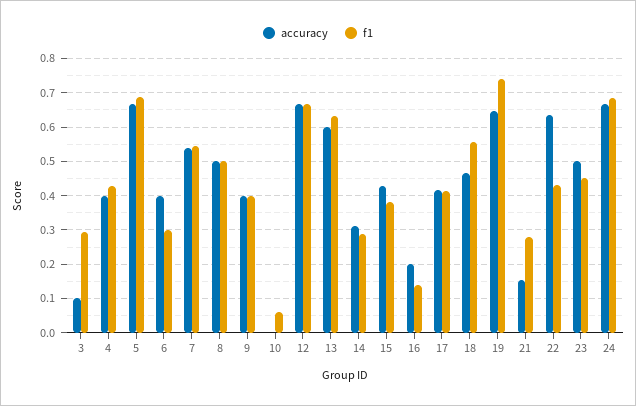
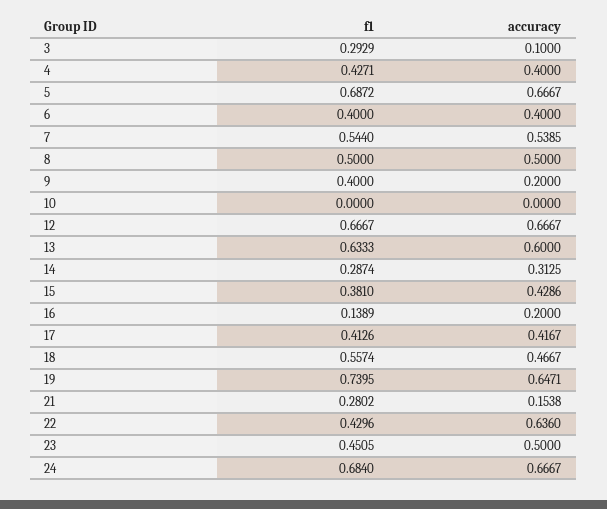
  {
    "accuracy": {
      "3": 0.1,
      "4": 0.4,
      "5": 0.6667,
      "6": 0.4,
      "7": 0.5385,
      "8": 0.5,
-     "9": 0.4,
+     "9": 0.2,
      "10": 0,
      "12": 0.6667,
      "13": 0.6,
      "14": 0.3125,
      "15": 0.4286,
      "16": 0.2,
      "17": 0.4167,
      "18": 0.4667,
      "19": 0.6471,
      "21": 0.1538,
      "22": 0.636,
      "23": 0.5,
      "24": 0.6667
    },
    "f1": {
      "3": 0.2929,
      "4": 0.4271,
      "5": 0.6872,
-     "6": 0.3,
+     "6": 0.4,
      "7": 0.544,
      "8": 0.5,
      "9": 0.4,
-     "10": 0.06,
+     "10": 0,
      "12": 0.6667,
      "13": 0.6333,
      "14": 0.2874,
      "15": 0.381,
      "16": 0.1389,
      "17": 0.4126,
      "18": 0.5574,
      "19": 0.7395,
      "21": 0.2802,
      "22": 0.4296,
      "23": 0.4505,
      "24": 0.684
    }
  }

